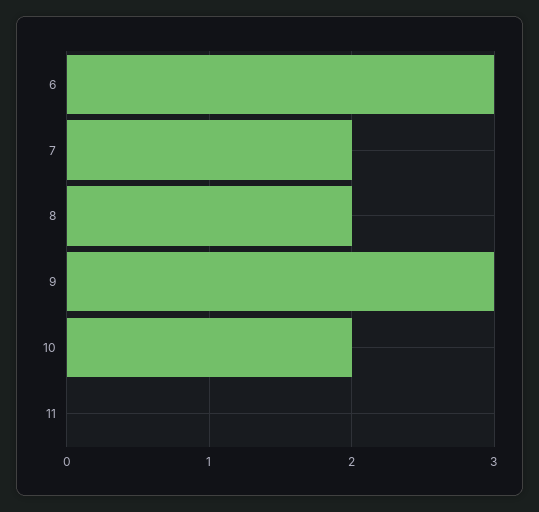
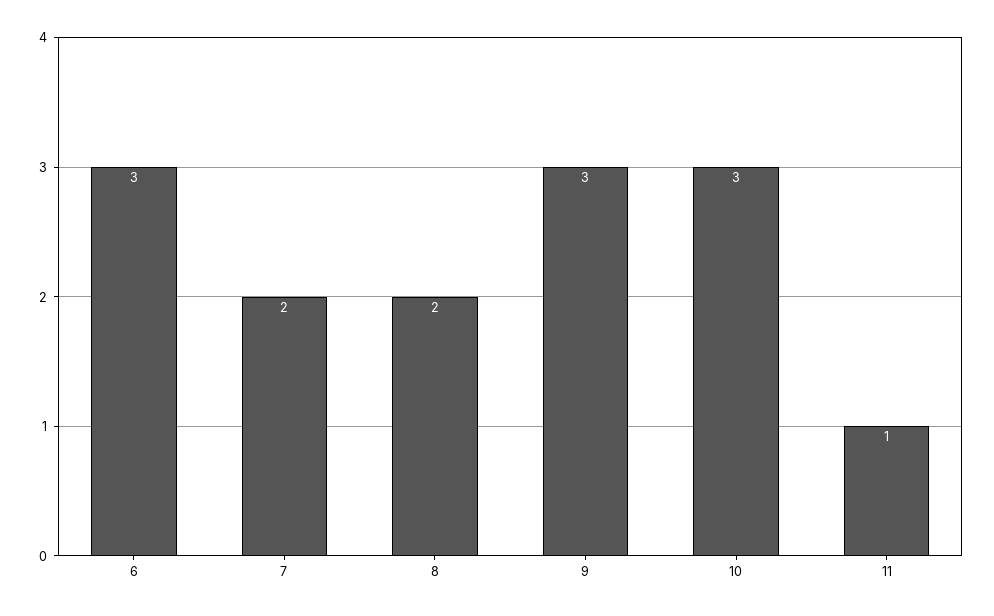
  {
    "6": 3,
    "7": 2,
    "8": 2,
    "9": 3,
-   "10": 2,
+   "10": 3,
-   "11": 0
+   "11": 1
  }

